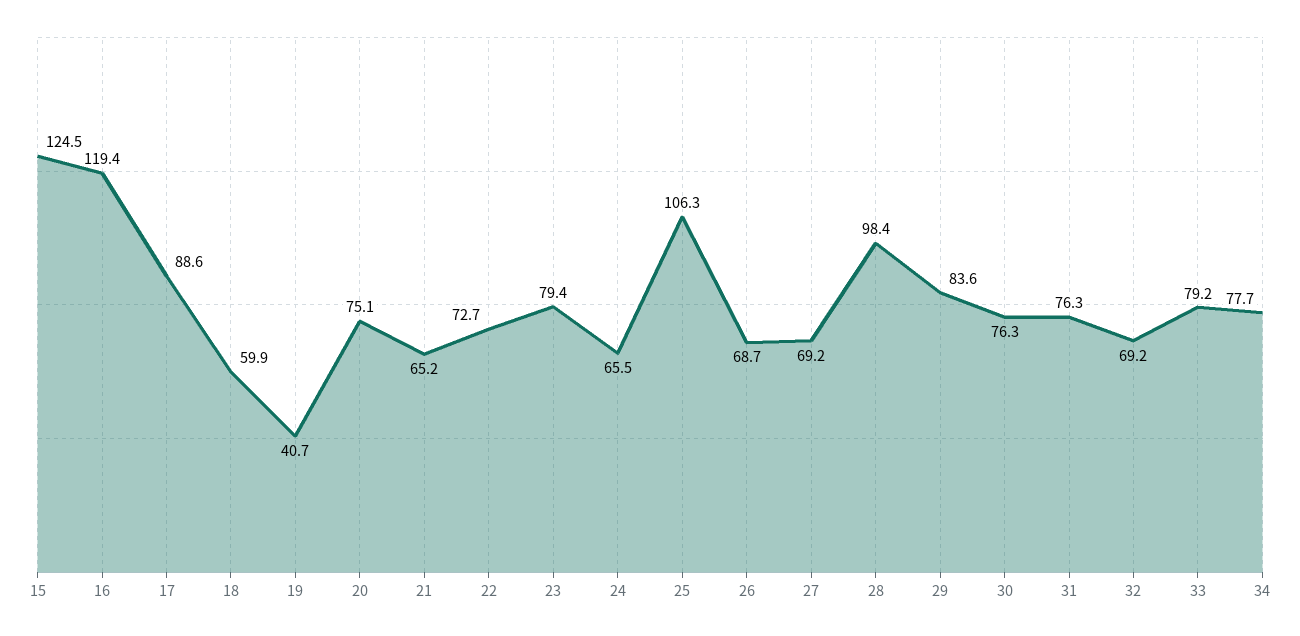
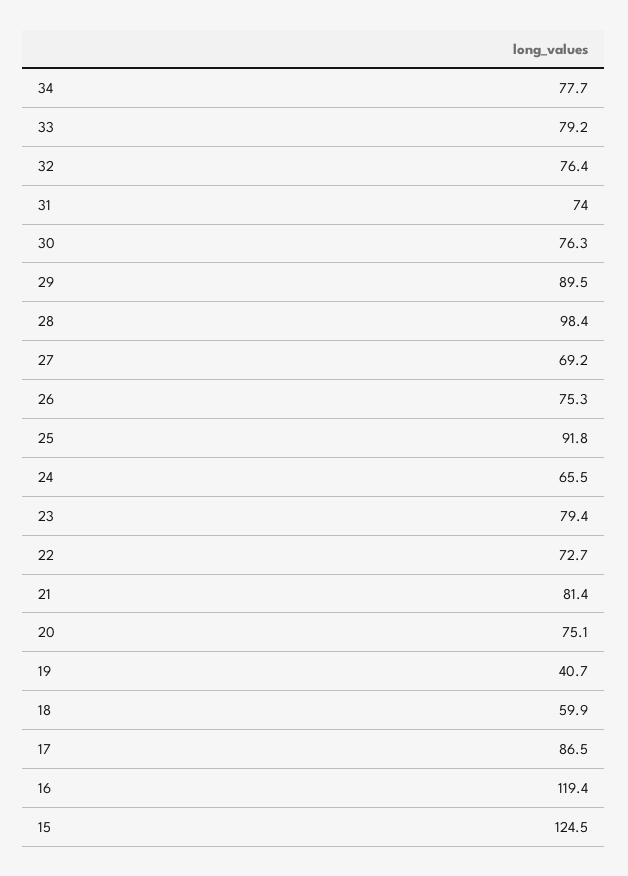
  {
    "15": 124.5,
    "16": 119.4,
-   "17": 88.6,
+   "17": 86.5,
    "18": 59.9,
    "19": 40.7,
    "20": 75.1,
-   "21": 65.2,
+   "21": 81.4,
    "22": 72.7,
    "23": 79.4,
    "24": 65.5,
-   "25": 106.3,
+   "25": 91.8,
-   "26": 68.7,
+   "26": 75.3,
    "27": 69.2,
    "28": 98.4,
-   "29": 83.6,
+   "29": 89.5,
    "30": 76.3,
-   "31": 76.3,
+   "31": 74,
-   "32": 69.2,
+   "32": 76.4,
    "33": 79.2,
    "34": 77.7
  }

